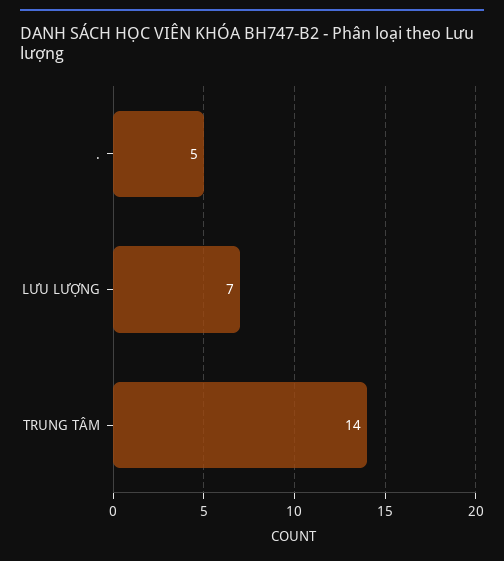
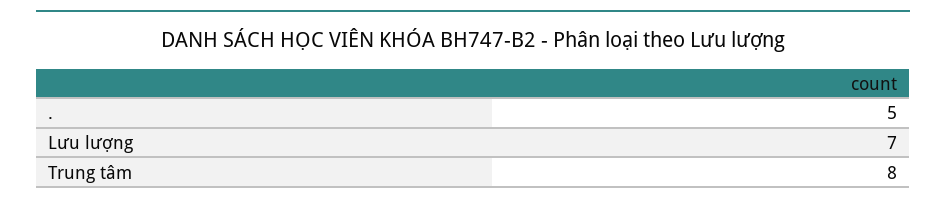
  {
    ".": 5,
    "LƯU LƯỢNG": 7,
-   "TRUNG TÂM": 14
+   "TRUNG TÂM": 8
  }

